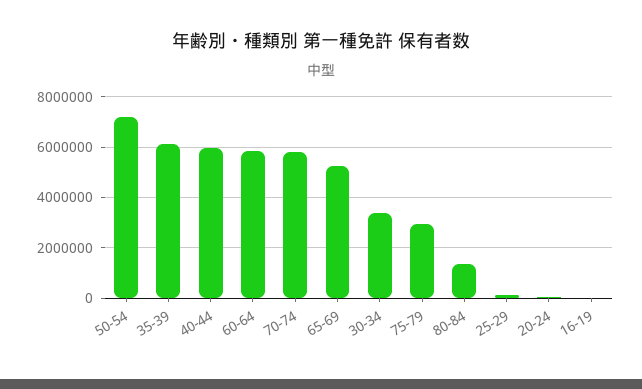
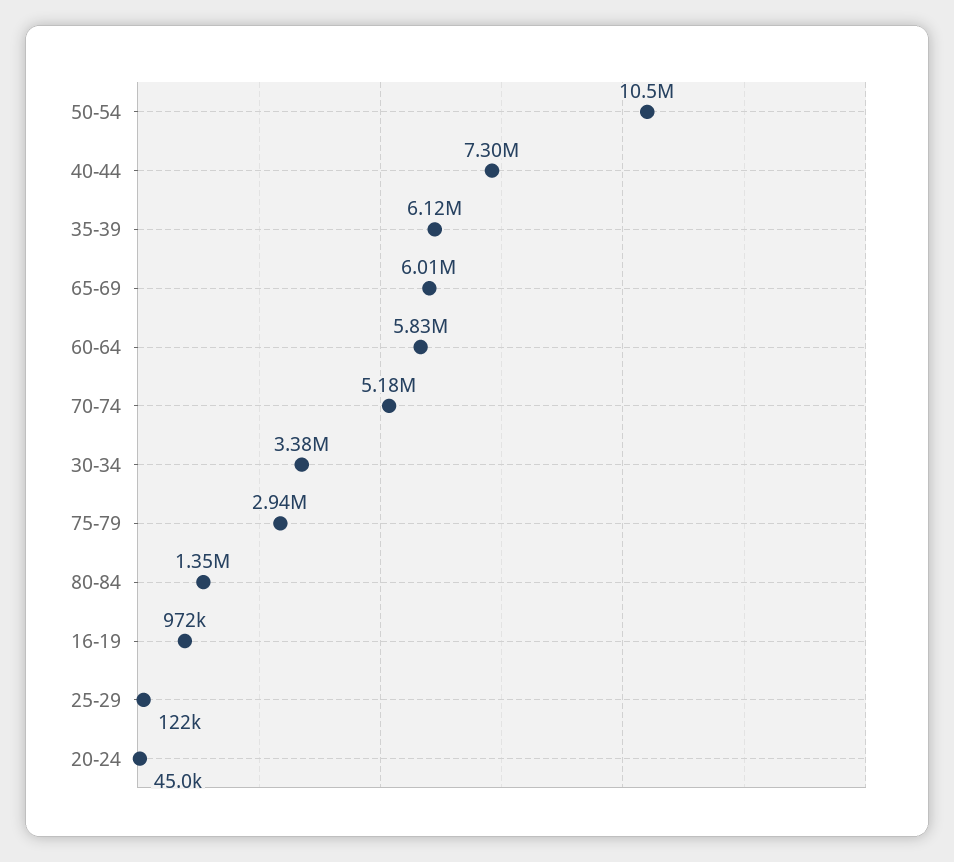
  {
-   "50-54": 7250000,
+   "50-54": 10500000,
    "35-39": 6120000,
-   "40-44": 6000000,
+   "40-44": 7300000,
    "60-64": 5830000,
-   "70-74": 5750000,
+   "70-74": 5180000,
-   "65-69": 5250000,
+   "65-69": 6010000,
    "30-34": 3380000,
    "75-79": 2940000,
    "80-84": 1350000,
    "25-29": 122000,
    "20-24": 45000,
-   "16-19": 0
+   "16-19": 972000
  }

